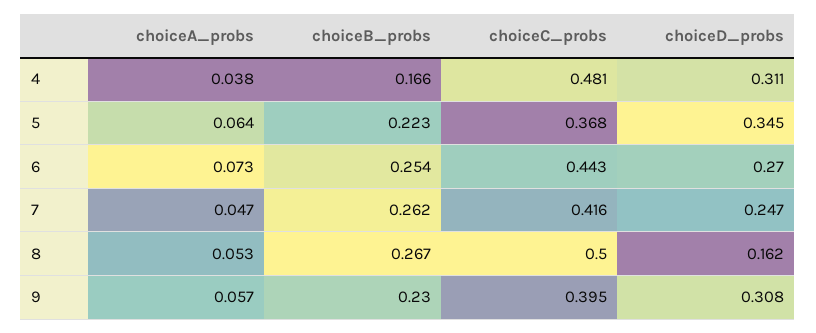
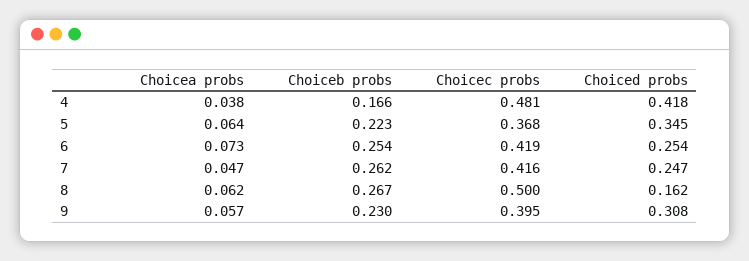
  {
    "choiceA_probs": {
      "4": 0.038,
      "5": 0.064,
      "6": 0.073,
      "7": 0.047,
-     "8": 0.053,
+     "8": 0.062,
      "9": 0.057
    },
    "choiceB_probs": {
      "4": 0.166,
      "5": 0.223,
      "6": 0.254,
      "7": 0.262,
      "8": 0.267,
      "9": 0.23
    },
    "choiceC_probs": {
      "4": 0.481,
      "5": 0.368,
-     "6": 0.443,
+     "6": 0.419,
      "7": 0.416,
      "8": 0.5,
      "9": 0.395
    },
    "choiceD_probs": {
-     "4": 0.311,
+     "4": 0.418,
      "5": 0.345,
-     "6": 0.27,
+     "6": 0.254,
      "7": 0.247,
      "8": 0.162,
      "9": 0.308
    }
  }

